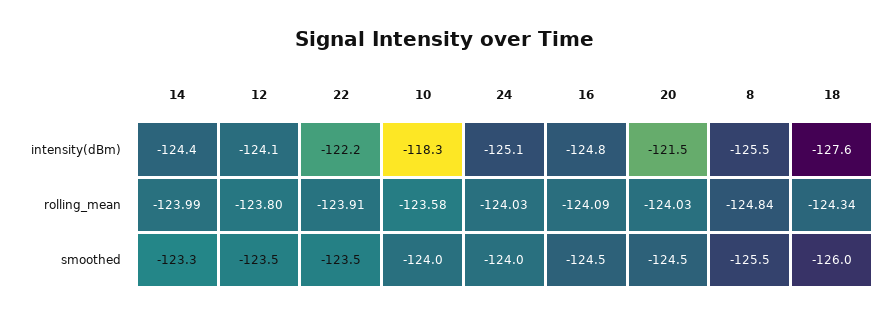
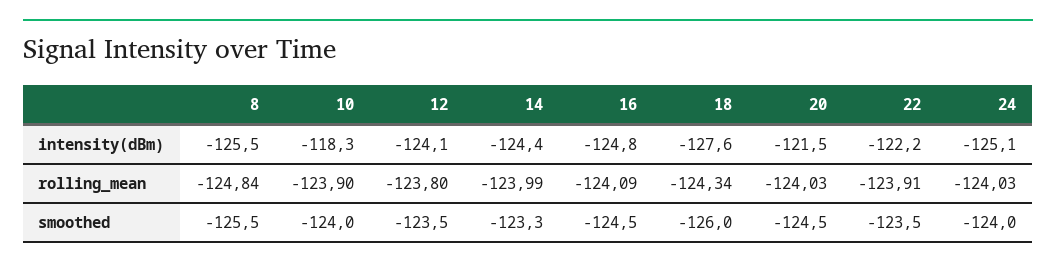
  {
    "14": {
      "intensity(dBm)": -124.4,
      "rolling_mean": -123.99,
      "smoothed": -123.3
    },
    "12": {
      "intensity(dBm)": -124.1,
      "rolling_mean": -123.8,
      "smoothed": -123.5
    },
    "22": {
      "intensity(dBm)": -122.2,
      "rolling_mean": -123.91,
      "smoothed": -123.5
    },
    "10": {
      "intensity(dBm)": -118.3,
-     "rolling_mean": -123.58,
+     "rolling_mean": -123.9,
      "smoothed": -124
    },
    "24": {
      "intensity(dBm)": -125.1,
      "rolling_mean": -124.03,
      "smoothed": -124
    },
    "16": {
      "intensity(dBm)": -124.8,
      "rolling_mean": -124.09,
      "smoothed": -124.5
    },
    "20": {
      "intensity(dBm)": -121.5,
      "rolling_mean": -124.03,
      "smoothed": -124.5
    },
    "8": {
      "intensity(dBm)": -125.5,
      "rolling_mean": -124.84,
      "smoothed": -125.5
    },
    "18": {
      "intensity(dBm)": -127.6,
      "rolling_mean": -124.34,
      "smoothed": -126
    }
  }

